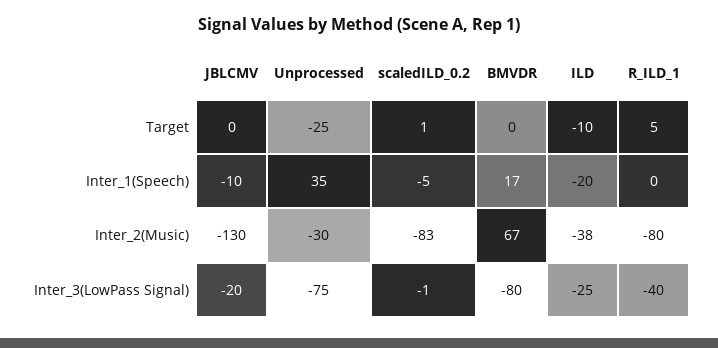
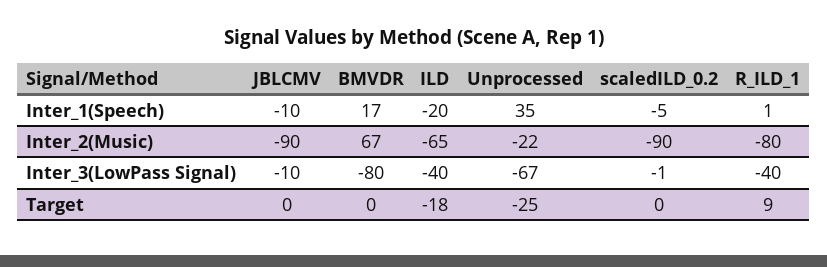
  {
    "JBLCMV": {
      "Target": 0,
      "Inter_1(Speech)": -10,
-     "Inter_2(Music)": -130,
+     "Inter_2(Music)": -90,
-     "Inter_3(LowPass Signal)": -20
+     "Inter_3(LowPass Signal)": -10
    },
    "Unprocessed": {
      "Target": -25,
      "Inter_1(Speech)": 35,
-     "Inter_2(Music)": -30,
+     "Inter_2(Music)": -22,
-     "Inter_3(LowPass Signal)": -75
+     "Inter_3(LowPass Signal)": -67
    },
    "scaledILD_0.2": {
-     "Target": 1,
+     "Target": 0,
      "Inter_1(Speech)": -5,
-     "Inter_2(Music)": -83,
+     "Inter_2(Music)": -90,
      "Inter_3(LowPass Signal)": -1
    },
    "BMVDR": {
      "Target": 0,
      "Inter_1(Speech)": 17,
      "Inter_2(Music)": 67,
      "Inter_3(LowPass Signal)": -80
    },
    "ILD": {
-     "Target": -10,
+     "Target": -18,
      "Inter_1(Speech)": -20,
-     "Inter_2(Music)": -38,
+     "Inter_2(Music)": -65,
-     "Inter_3(LowPass Signal)": -25
+     "Inter_3(LowPass Signal)": -40
    },
    "R_ILD_1": {
-     "Target": 5,
+     "Target": 9,
-     "Inter_1(Speech)": 0,
+     "Inter_1(Speech)": 1,
      "Inter_2(Music)": -80,
      "Inter_3(LowPass Signal)": -40
    }
  }

